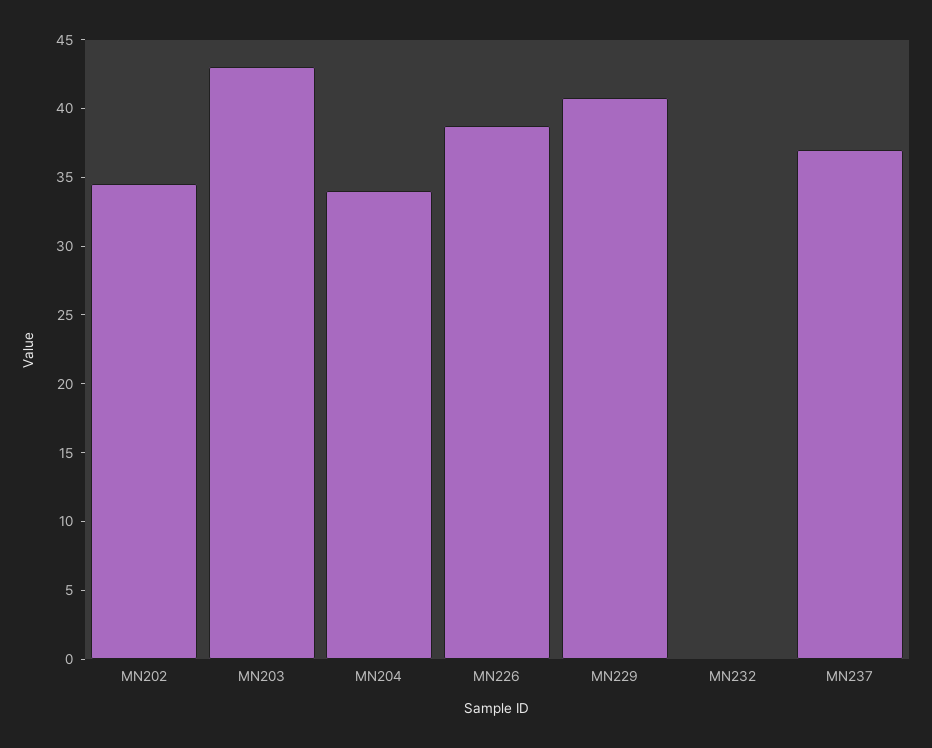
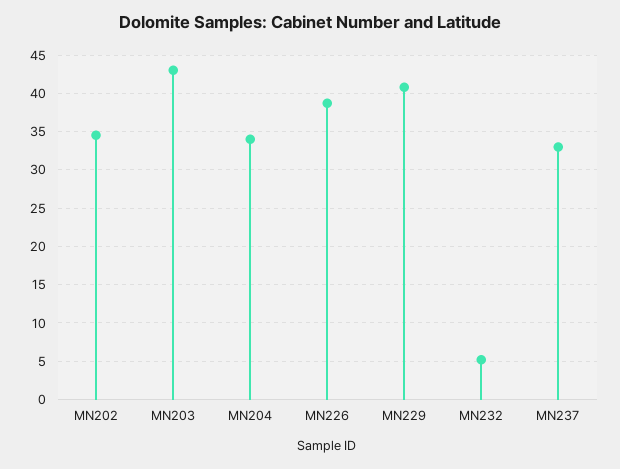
  {
    "MN202": 35,
    "MN203": 43,
    "MN204": 34,
    "MN226": 39,
    "MN229": 41,
-   "MN232": 0,
+   "MN232": 5,
-   "MN237": 37
+   "MN237": 33
  }

